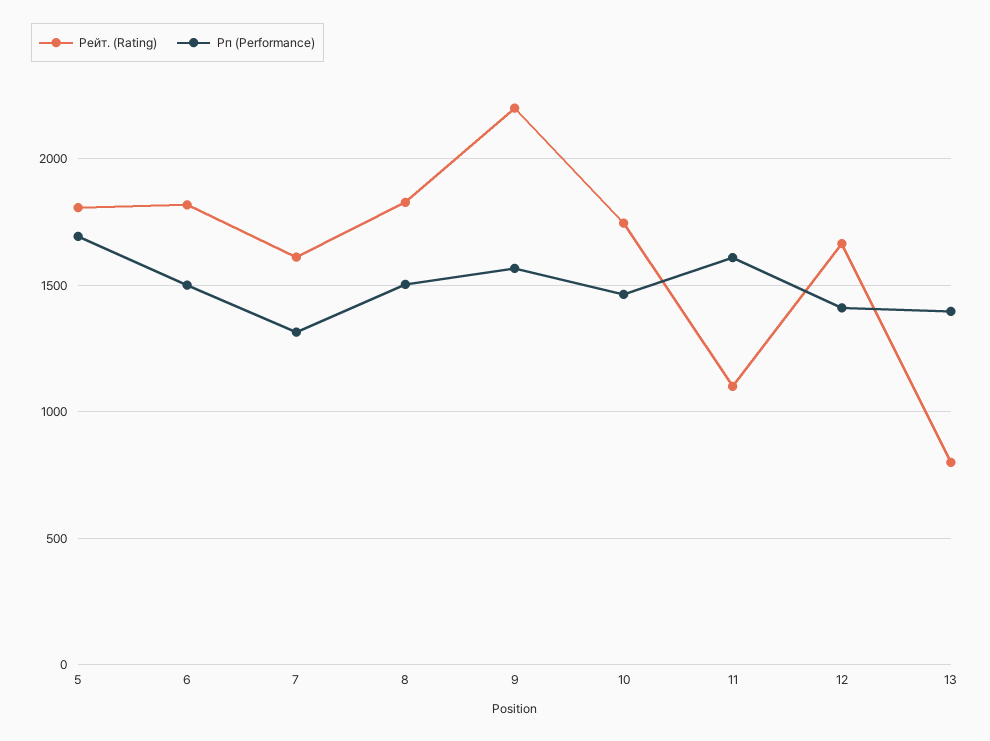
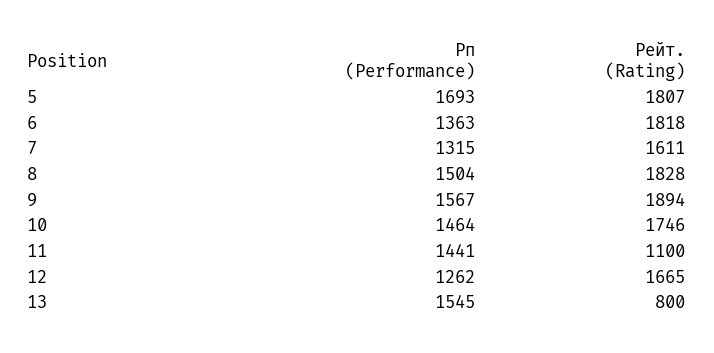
  {
    "Рейт. (Rating)": {
      "5": 1807,
      "6": 1818,
      "7": 1611,
      "8": 1828,
-     "9": 2200,
+     "9": 1894,
      "10": 1746,
      "11": 1100,
      "12": 1665,
      "13": 800
    },
    "Рп (Performance)": {
      "5": 1693,
-     "6": 1500,
+     "6": 1363,
      "7": 1315,
      "8": 1504,
      "9": 1567,
      "10": 1464,
-     "11": 1600,
+     "11": 1441,
-     "12": 1400,
+     "12": 1262,
-     "13": 1400
+     "13": 1545
    }
  }

